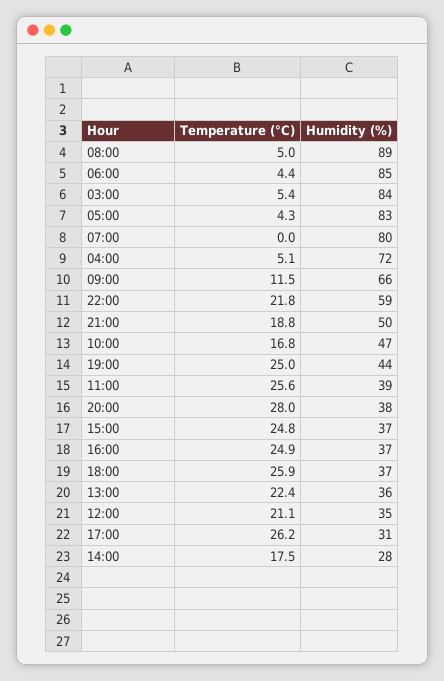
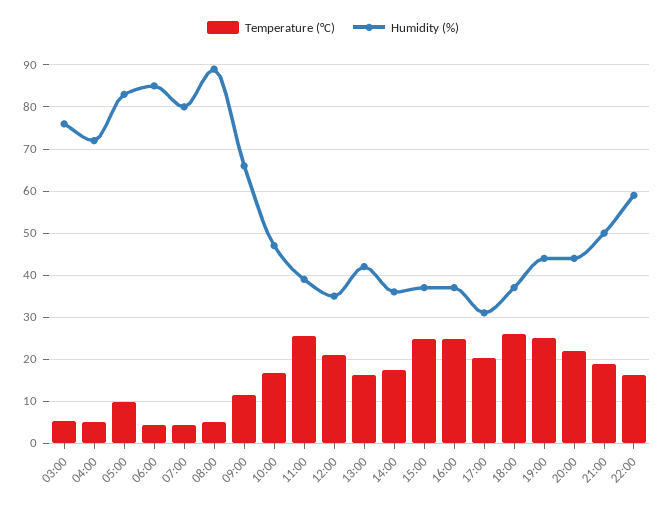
  {
    "Temperature (°C)": {
      "08:00": 5,
      "06:00": 4.4,
      "03:00": 5.4,
-     "05:00": 4.3,
+     "05:00": 10,
-     "07:00": 0,
+     "07:00": 4,
      "04:00": 5.1,
      "09:00": 11.5,
-     "22:00": 21.8,
+     "22:00": 16,
      "21:00": 18.8,
      "10:00": 16.8,
      "19:00": 25,
      "11:00": 25.6,
-     "20:00": 28,
+     "20:00": 22,
      "15:00": 24.8,
      "16:00": 24.9,
      "18:00": 25.9,
-     "13:00": 22.4,
+     "13:00": 16,
      "12:00": 21.1,
-     "17:00": 26.2,
+     "17:00": 20,
      "14:00": 17.5
    },
    "Humidity (%)": {
      "08:00": 89,
      "06:00": 85,
-     "03:00": 84,
+     "03:00": 76,
      "05:00": 83,
      "07:00": 80,
      "04:00": 72,
      "09:00": 66,
      "22:00": 59,
      "21:00": 50,
      "10:00": 47,
      "19:00": 44,
      "11:00": 39,
-     "20:00": 38,
+     "20:00": 44,
      "15:00": 37,
      "16:00": 37,
      "18:00": 37,
-     "13:00": 36,
+     "13:00": 42,
      "12:00": 35,
      "17:00": 31,
-     "14:00": 28
+     "14:00": 36
    }
  }

